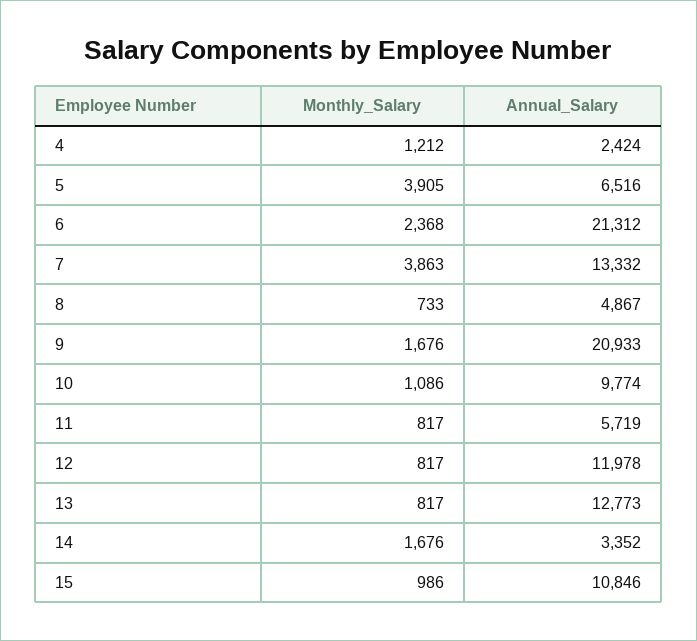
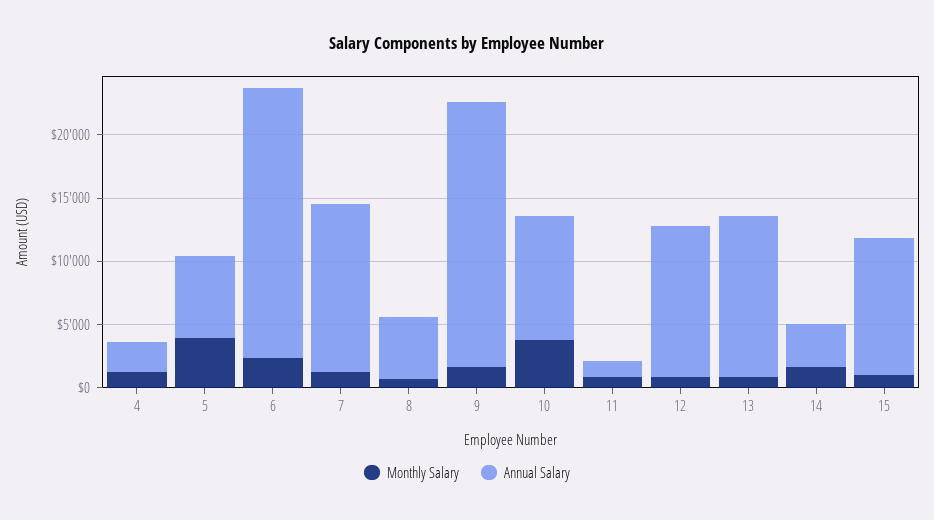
  {
    "Monthly_Salary": {
      "4": 1212,
      "5": 3905,
      "6": 2368,
-     "7": 3863,
+     "7": 1000,
      "8": 733,
      "9": 1676,
-     "10": 1086,
+     "10": 4000,
      "11": 817,
      "12": 817,
      "13": 817,
      "14": 1676,
      "15": 986
    },
    "Annual_Salary": {
      "4": 2424,
      "5": 6516,
      "6": 21312,
      "7": 13332,
      "8": 4867,
      "9": 20933,
      "10": 9774,
-     "11": 5719,
+     "11": 1000,
      "12": 11978,
      "13": 12773,
      "14": 3352,
      "15": 10846
    }
  }

